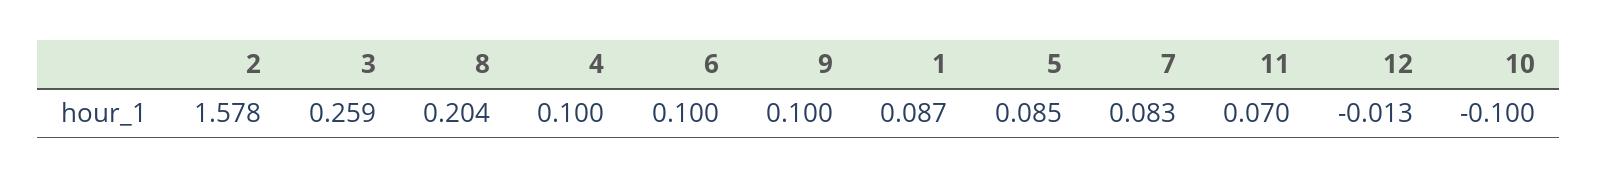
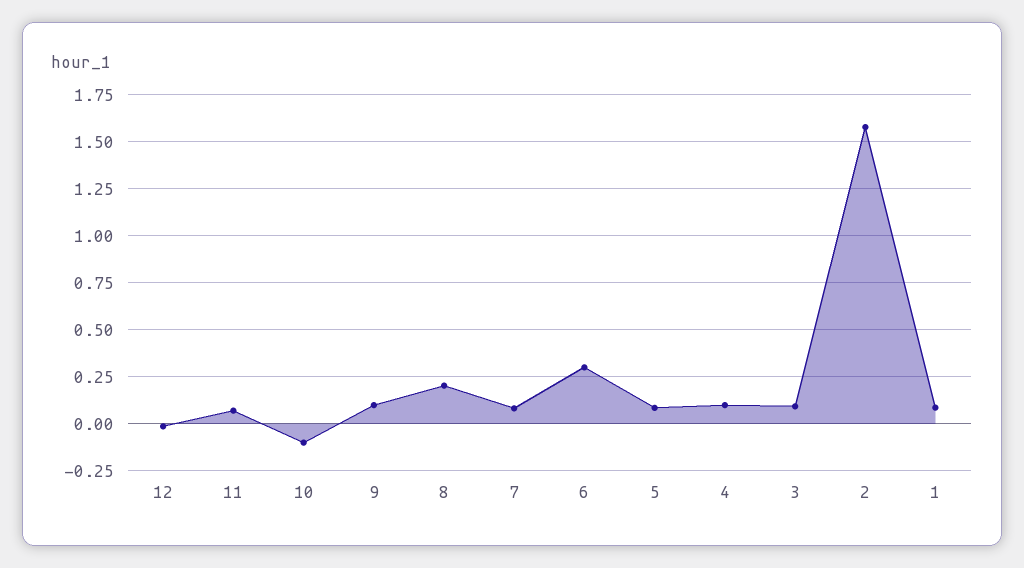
  {
    "2": 1.578,
-   "3": 0.259,
+   "3": 0.1,
    "8": 0.204,
    "4": 0.1,
-   "6": 0.1,
+   "6": 0.3,
    "9": 0.1,
    "1": 0.087,
    "5": 0.085,
    "7": 0.083,
    "11": 0.07,
    "12": -0.013,
    "10": -0.1
  }

